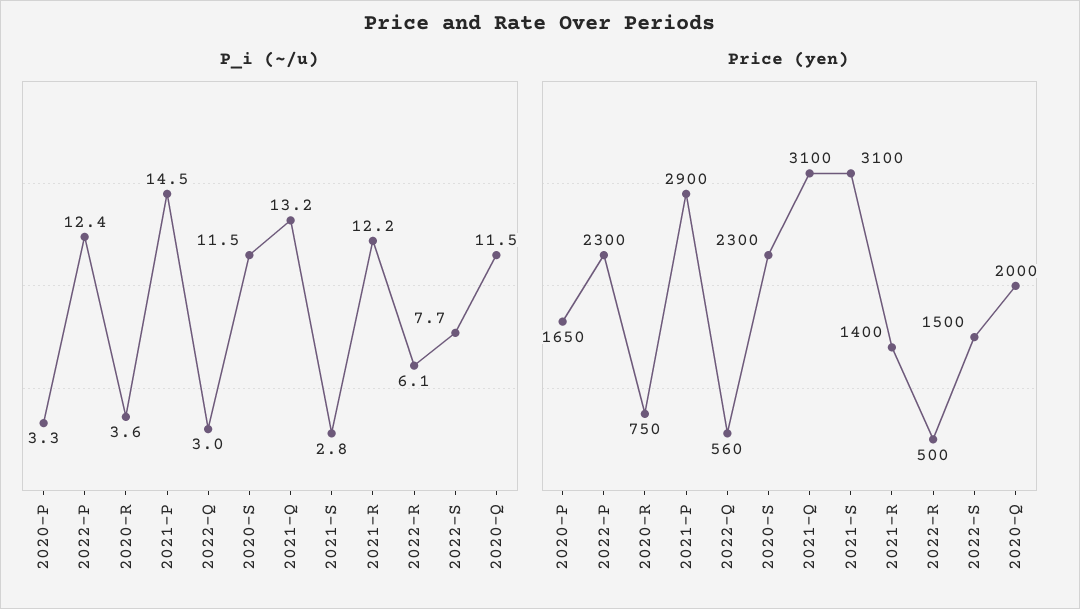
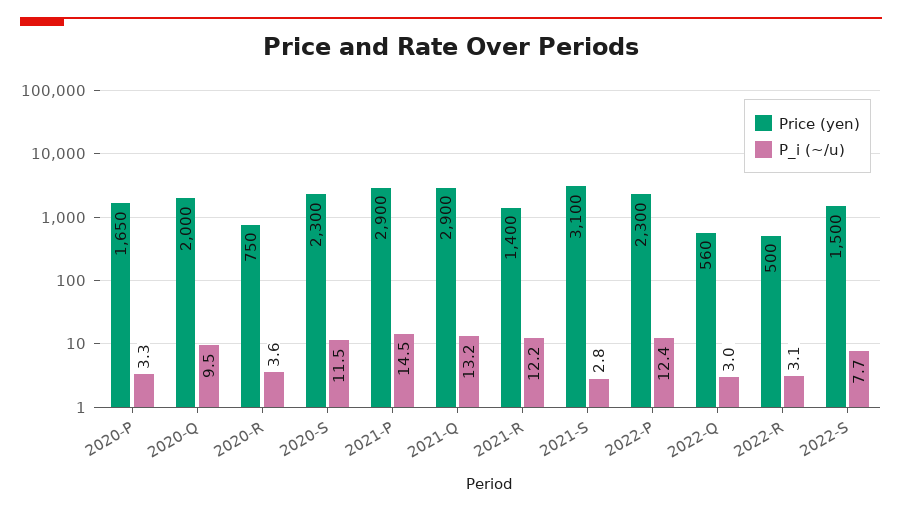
  {
    "P_i (~/u)": {
      "2020-P": 3.3,
      "2022-P": 12.4,
      "2020-R": 3.6,
      "2021-P": 14.5,
      "2022-Q": 3,
      "2020-S": 11.5,
      "2021-Q": 13.2,
      "2021-S": 2.8,
      "2021-R": 12.2,
-     "2022-R": 6.1,
+     "2022-R": 3.1,
      "2022-S": 7.7,
-     "2020-Q": 11.5
+     "2020-Q": 9.5
    },
    "Price (yen)": {
      "2020-P": 1650,
      "2022-P": 2300,
      "2020-R": 750,
      "2021-P": 2900,
      "2022-Q": 560,
      "2020-S": 2300,
-     "2021-Q": 3100,
+     "2021-Q": 2900,
      "2021-S": 3100,
      "2021-R": 1400,
      "2022-R": 500,
      "2022-S": 1500,
      "2020-Q": 2000
    }
  }

